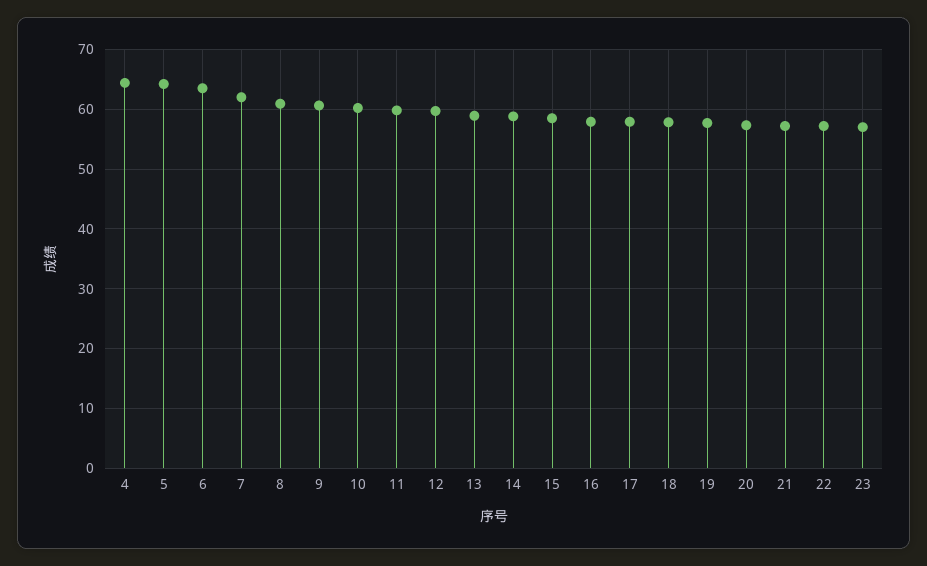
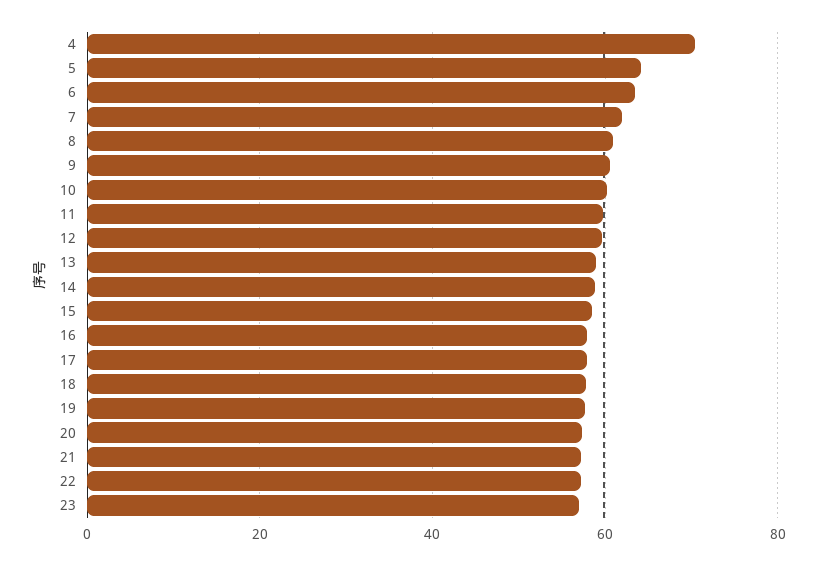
  {
-   "4": 64,
+   "4": 70,
    "5": 64,
    "6": 64,
    "7": 62,
    "8": 60,
    "9": 60,
    "10": 60,
    "11": 60,
    "12": 60,
    "13": 58,
    "14": 58,
    "15": 58,
    "16": 58,
    "17": 58,
    "18": 58,
    "19": 58,
    "20": 58,
    "21": 58,
    "22": 58,
    "23": 58
  }

